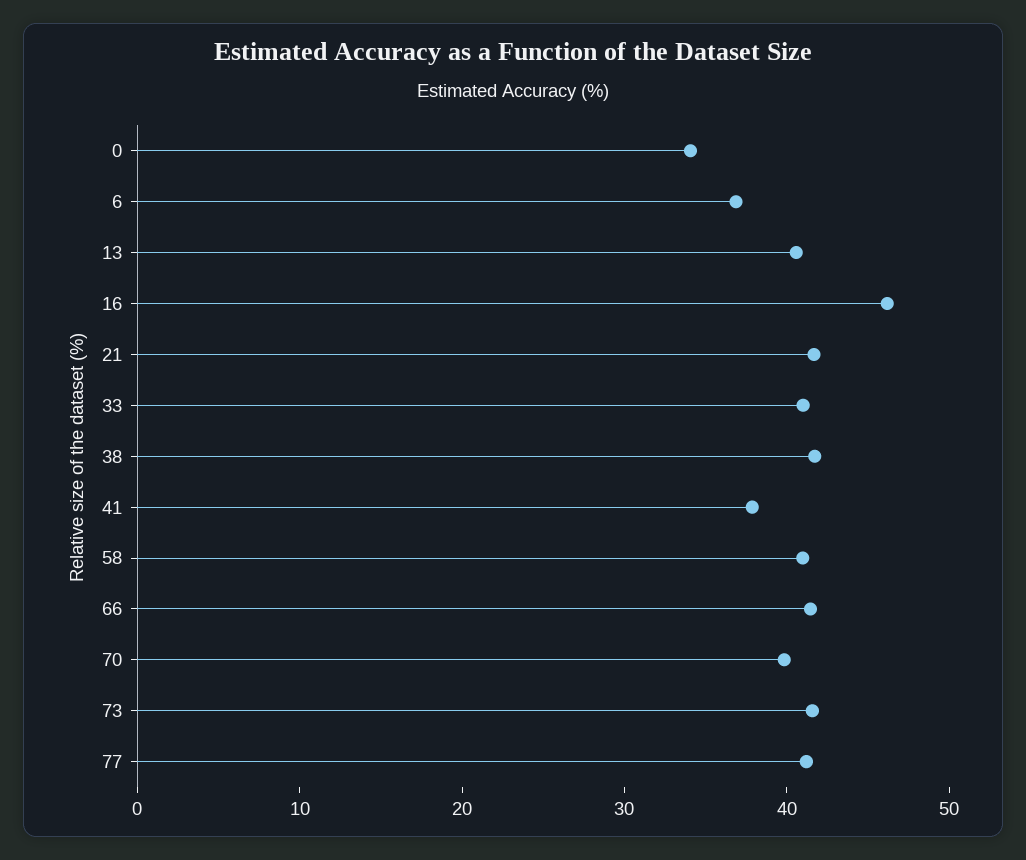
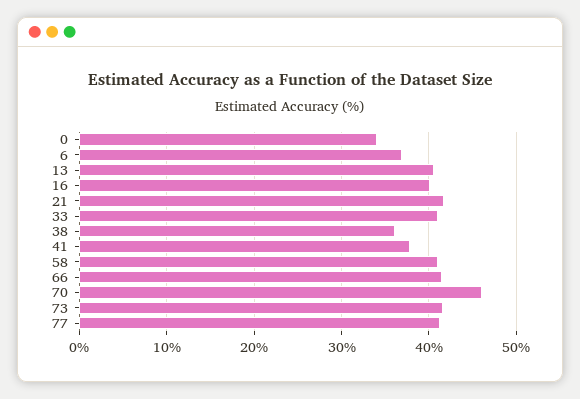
  {
    "0": 34,
    "6": 37,
    "13": 41,
-   "16": 46,
+   "16": 40,
    "21": 42,
    "33": 41,
-   "38": 42,
+   "38": 36,
    "41": 38,
    "58": 41,
    "66": 41,
-   "70": 40,
+   "70": 46,
    "73": 42,
    "77": 41
  }

